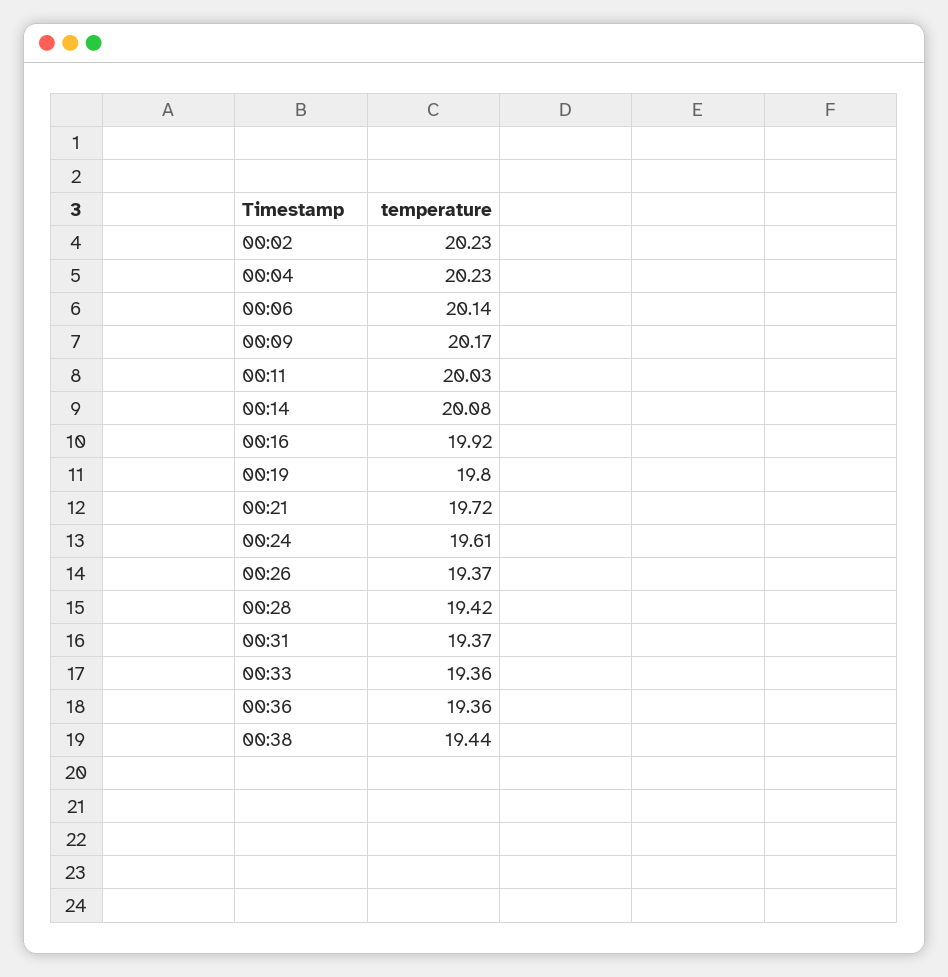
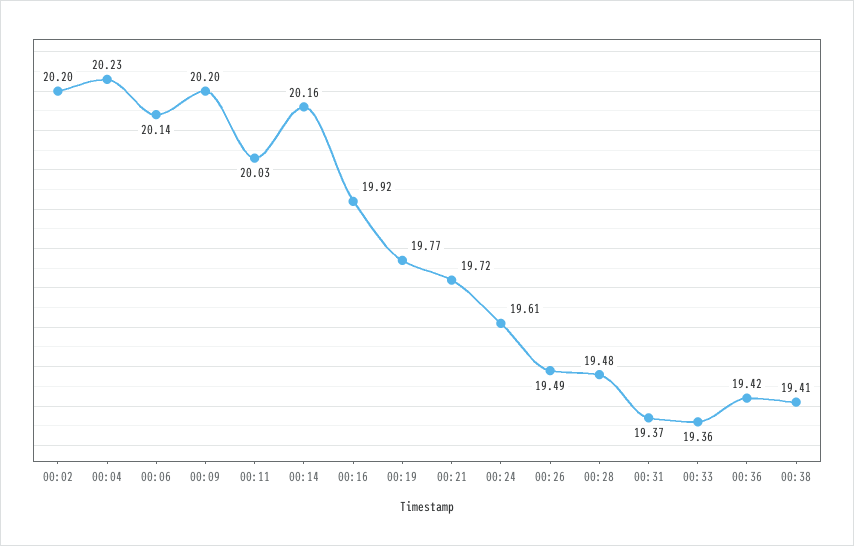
  {
-   "00:02": 20.23,
+   "00:02": 20.2,
    "00:04": 20.23,
    "00:06": 20.14,
-   "00:09": 20.17,
+   "00:09": 20.2,
    "00:11": 20.03,
-   "00:14": 20.08,
+   "00:14": 20.16,
    "00:16": 19.92,
-   "00:19": 19.8,
+   "00:19": 19.77,
    "00:21": 19.72,
    "00:24": 19.61,
-   "00:26": 19.37,
+   "00:26": 19.49,
-   "00:28": 19.42,
+   "00:28": 19.48,
    "00:31": 19.37,
    "00:33": 19.36,
-   "00:36": 19.36,
+   "00:36": 19.42,
-   "00:38": 19.44
+   "00:38": 19.41
  }

